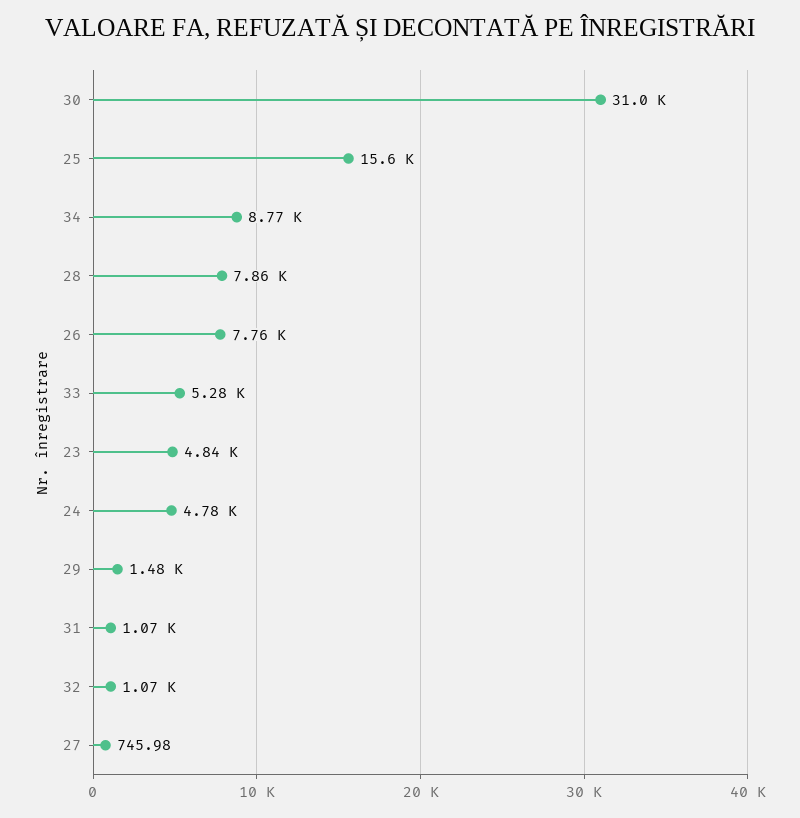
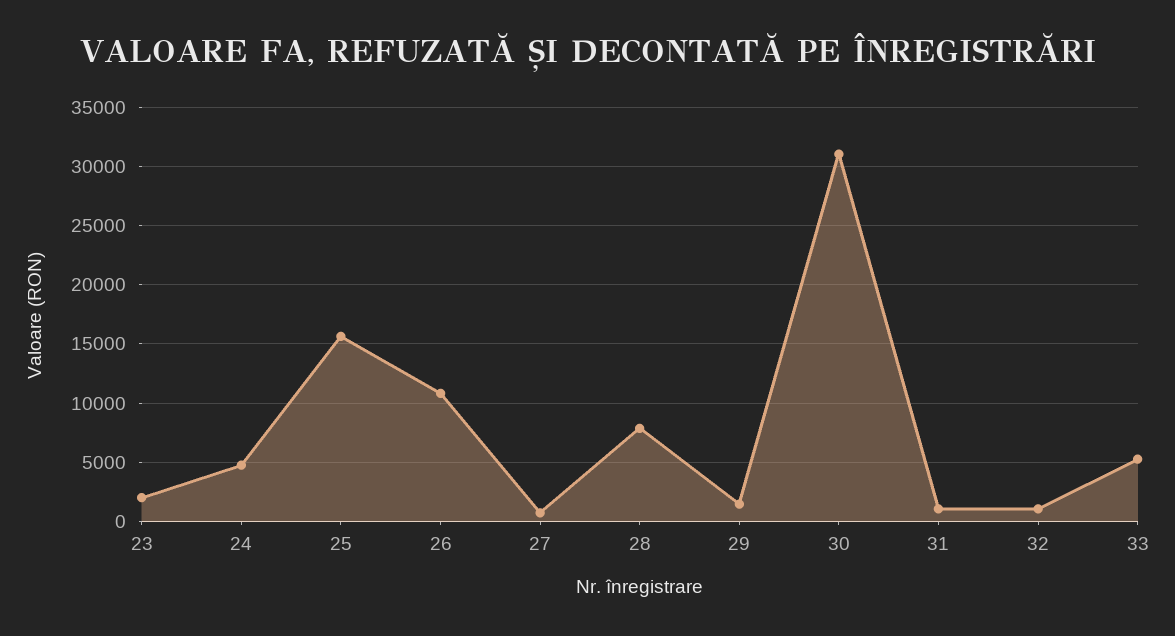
  {
    "30": 31000,
    "25": 15600,
-   "34": 8770,
    "28": 7860,
-   "26": 7760,
+   "26": 11000,
    "33": 5280,
-   "23": 4840,
+   "23": 2000,
    "24": 4780,
    "29": 1480,
    "31": 1070,
    "32": 1070,
    "27": 745.98
  }

